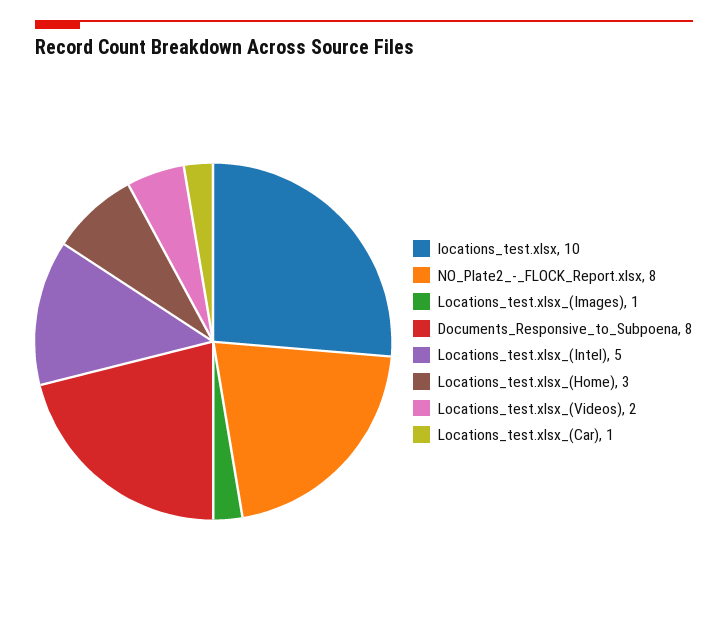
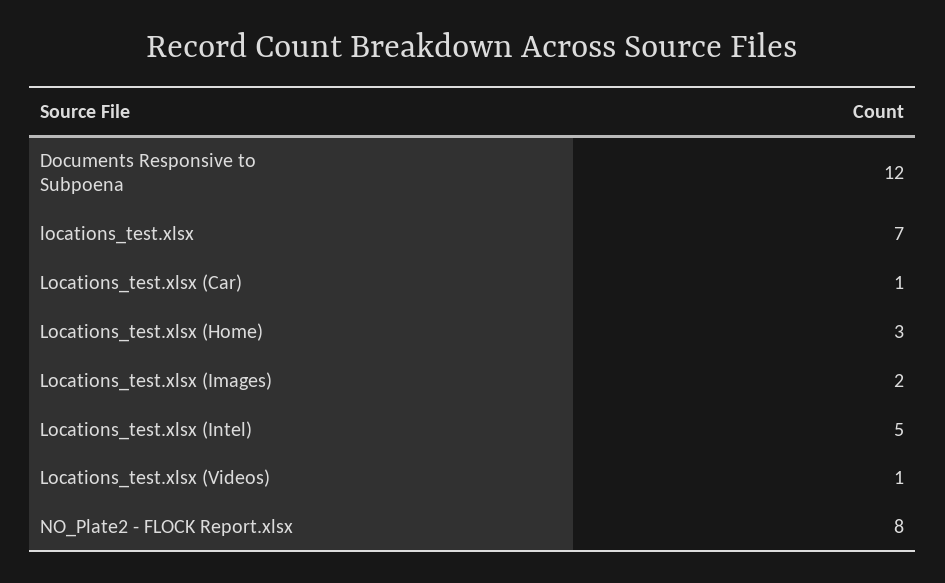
  {
-   "locations_test.xlsx": 10,
+   "locations_test.xlsx": 7,
    "NO_Plate2_-_FLOCK_Report.xlsx": 8,
-   "Locations_test.xlsx_(Images)": 1,
+   "Locations_test.xlsx_(Images)": 2,
-   "Documents_Responsive_to_Subpoena": 8,
+   "Documents_Responsive_to_Subpoena": 12,
    "Locations_test.xlsx_(Intel)": 5,
    "Locations_test.xlsx_(Home)": 3,
-   "Locations_test.xlsx_(Videos)": 2,
+   "Locations_test.xlsx_(Videos)": 1,
    "Locations_test.xlsx_(Car)": 1
  }

